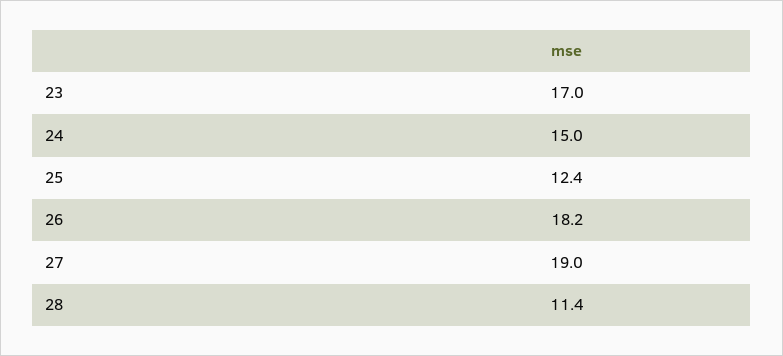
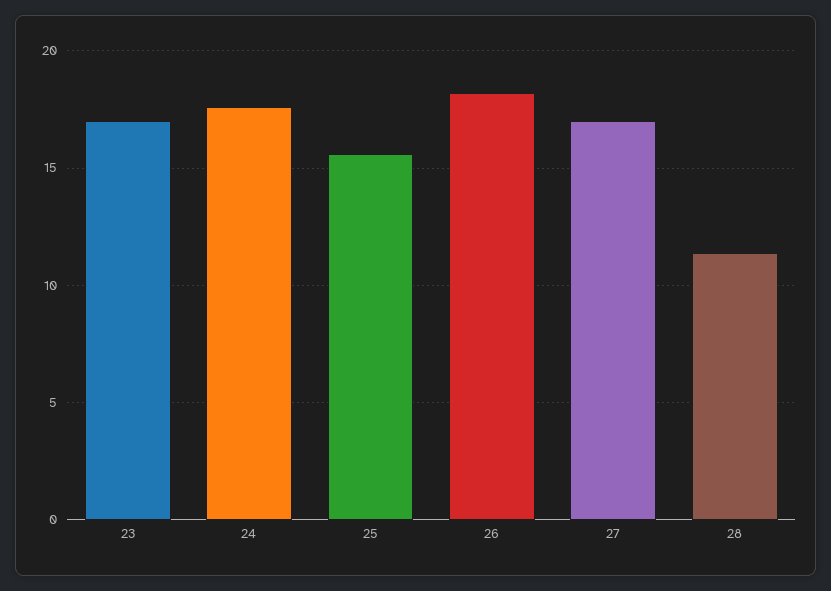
  {
    "23": 17,
-   "24": 15,
+   "24": 17.5,
-   "25": 12.4,
+   "25": 15.5,
    "26": 18.2,
-   "27": 19,
+   "27": 17,
    "28": 11.4
  }

